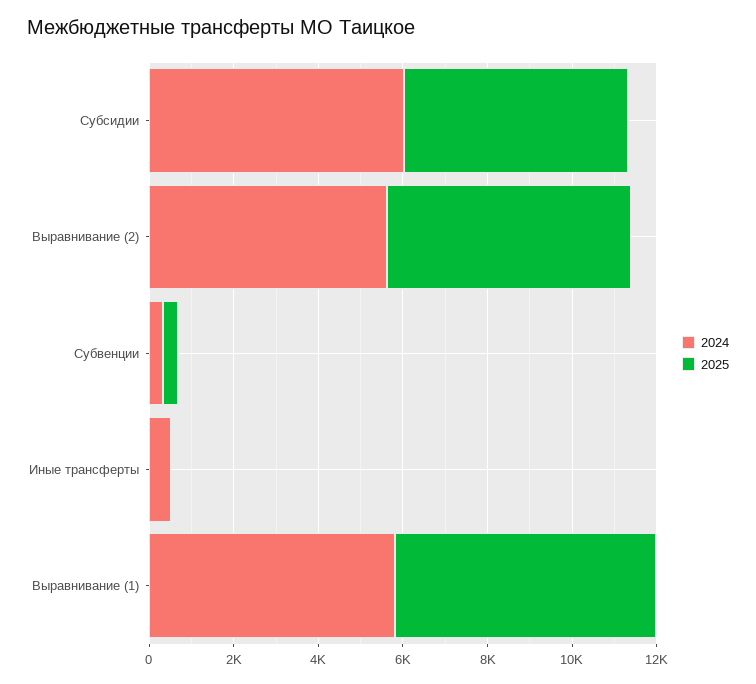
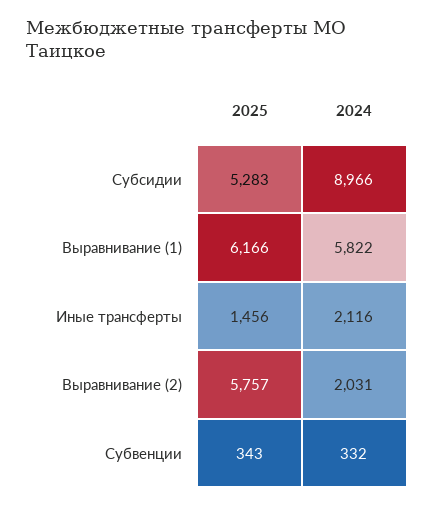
  {
    "2024": {
-     "Субсидии": 6000,
+     "Субсидии": 8966,
-     "Выравнивание (2)": 5500,
+     "Выравнивание (2)": 2031,
      "Субвенции": 332,
-     "Иные трансферты": 500,
+     "Иные трансферты": 2116,
      "Выравнивание (1)": 5822
    },
    "2025": {
      "Субсидии": 5283,
      "Выравнивание (2)": 5757,
      "Субвенции": 343,
-     "Иные трансферты": 0,
+     "Иные трансферты": 1456,
      "Выравнивание (1)": 6166
    }
  }

